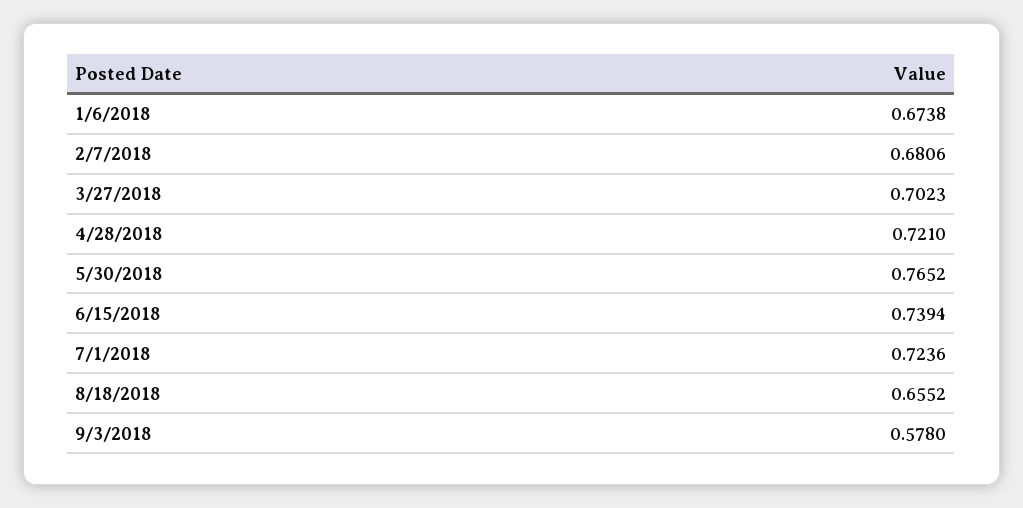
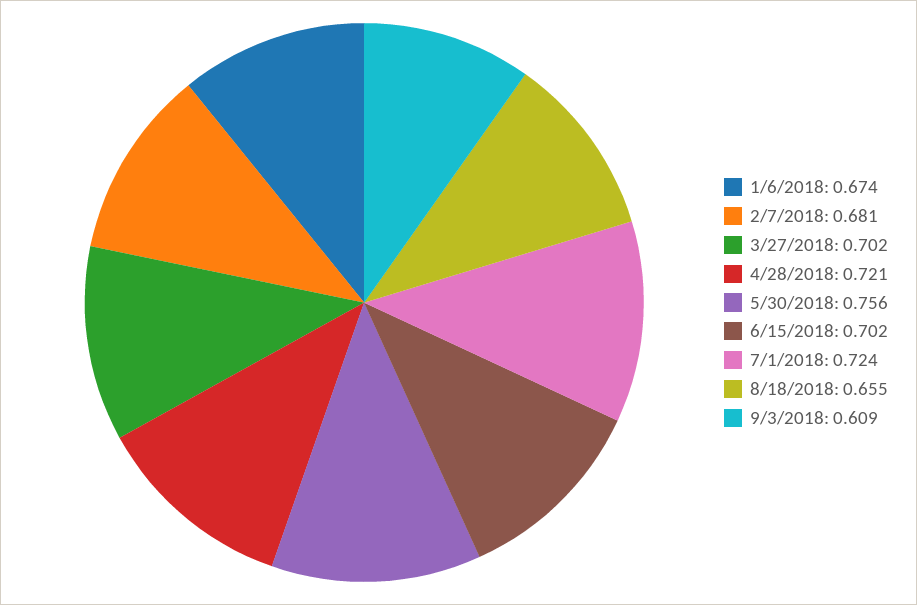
  {
    "1/6/2018": 0.6738,
    "2/7/2018": 0.6806,
    "3/27/2018": 0.7023,
    "4/28/2018": 0.721,
-   "5/30/2018": 0.7652,
+   "5/30/2018": 0.756,
-   "6/15/2018": 0.7394,
+   "6/15/2018": 0.702,
    "7/1/2018": 0.7236,
    "8/18/2018": 0.6552,
-   "9/3/2018": 0.578
+   "9/3/2018": 0.609
  }

